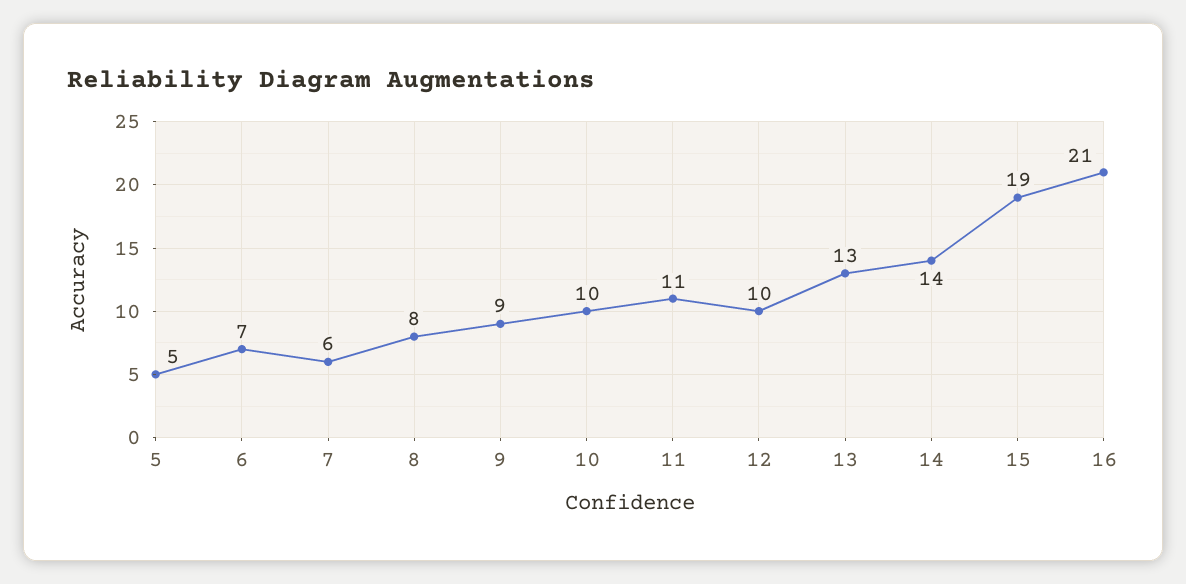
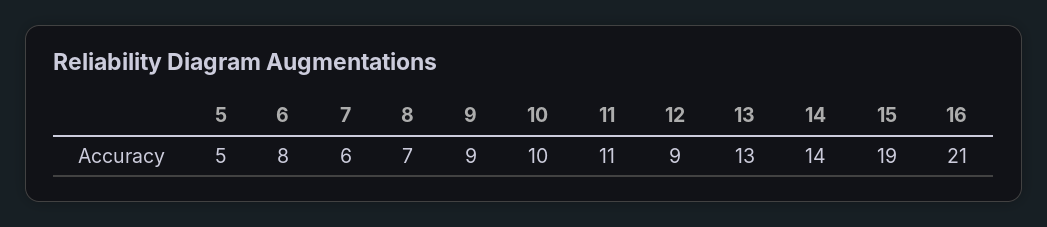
  {
    "5": 5,
-   "6": 7,
+   "6": 8,
    "7": 6,
-   "8": 8,
+   "8": 7,
    "9": 9,
    "10": 10,
    "11": 11,
-   "12": 10,
+   "12": 9,
    "13": 13,
    "14": 14,
    "15": 19,
    "16": 21
  }

